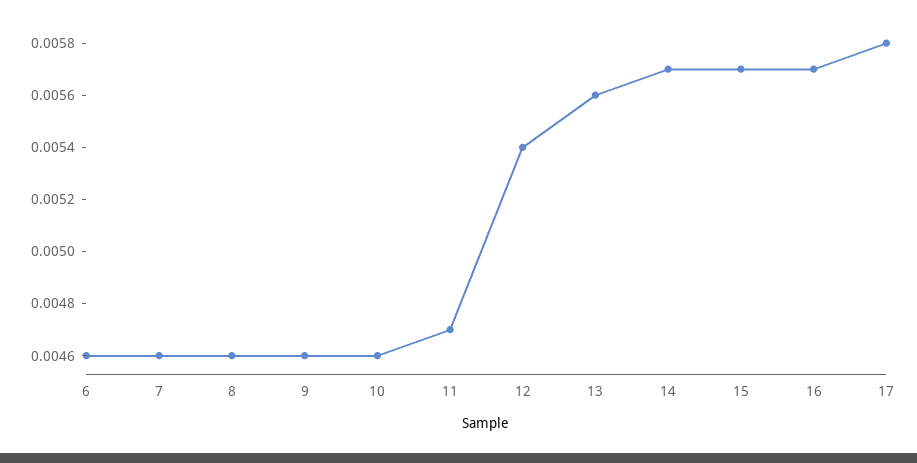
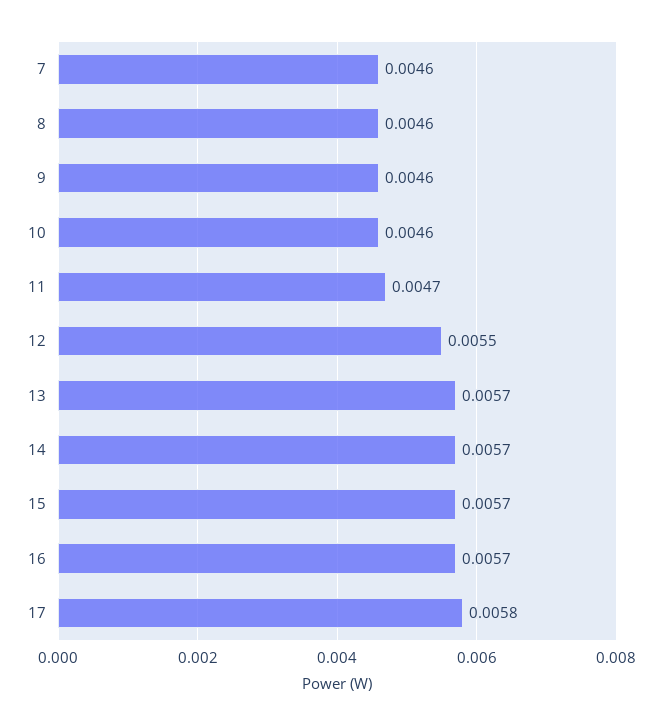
  {
-   "6": 0.0046,
    "7": 0.0046,
    "8": 0.0046,
    "9": 0.0046,
    "10": 0.0046,
    "11": 0.0047,
-   "12": 0.0054,
+   "12": 0.0055,
-   "13": 0.0056,
+   "13": 0.0057,
    "14": 0.0057,
    "15": 0.0057,
    "16": 0.0057,
    "17": 0.0058
  }

